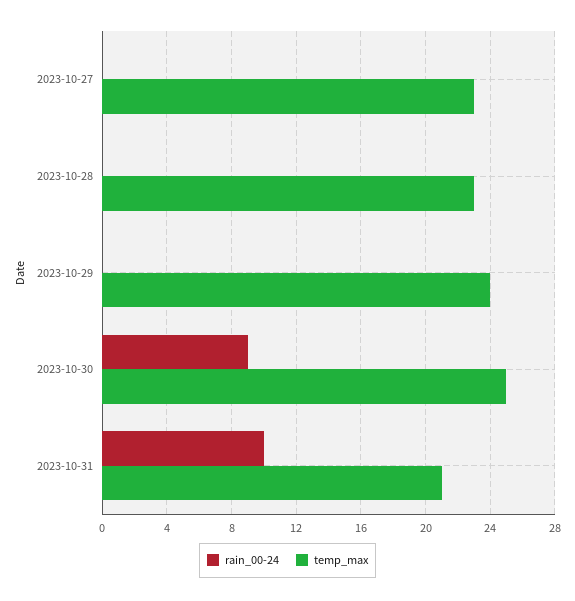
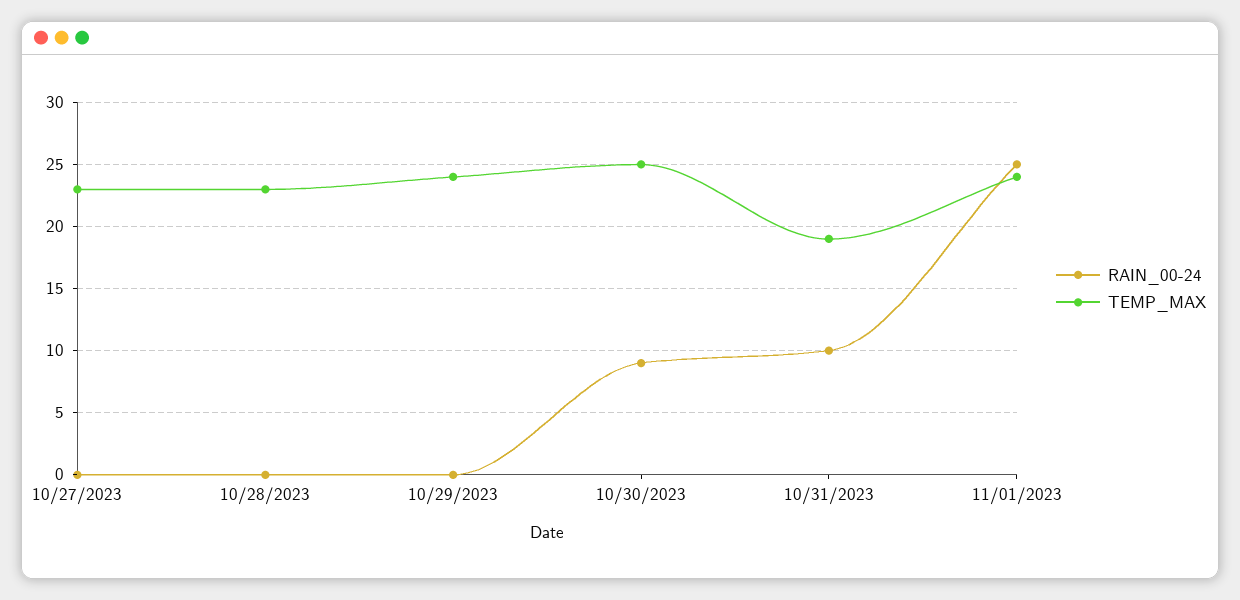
  {
    "rain_00-24": {
      "2023-10-27": 0,
      "2023-10-28": 0,
      "2023-10-29": 0,
      "2023-10-30": 9,
-     "2023-10-31": 10
+     "2023-10-31": 10,
+     "11/01/2023": 25
    },
    "temp_max": {
      "2023-10-27": 23,
      "2023-10-28": 23,
      "2023-10-29": 24,
      "2023-10-30": 25,
-     "2023-10-31": 21
+     "2023-10-31": 19,
+     "11/01/2023": 24
    }
  }

